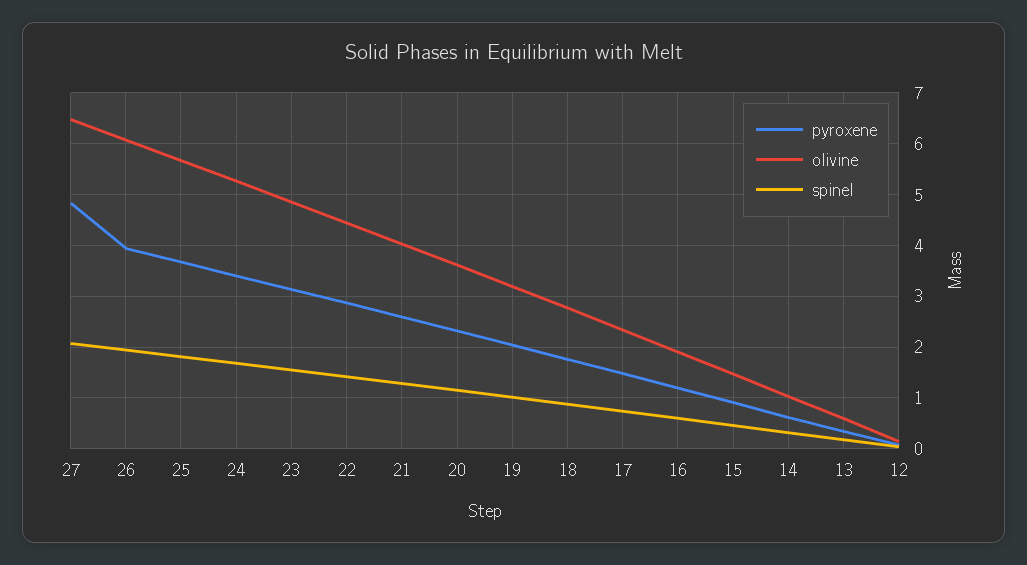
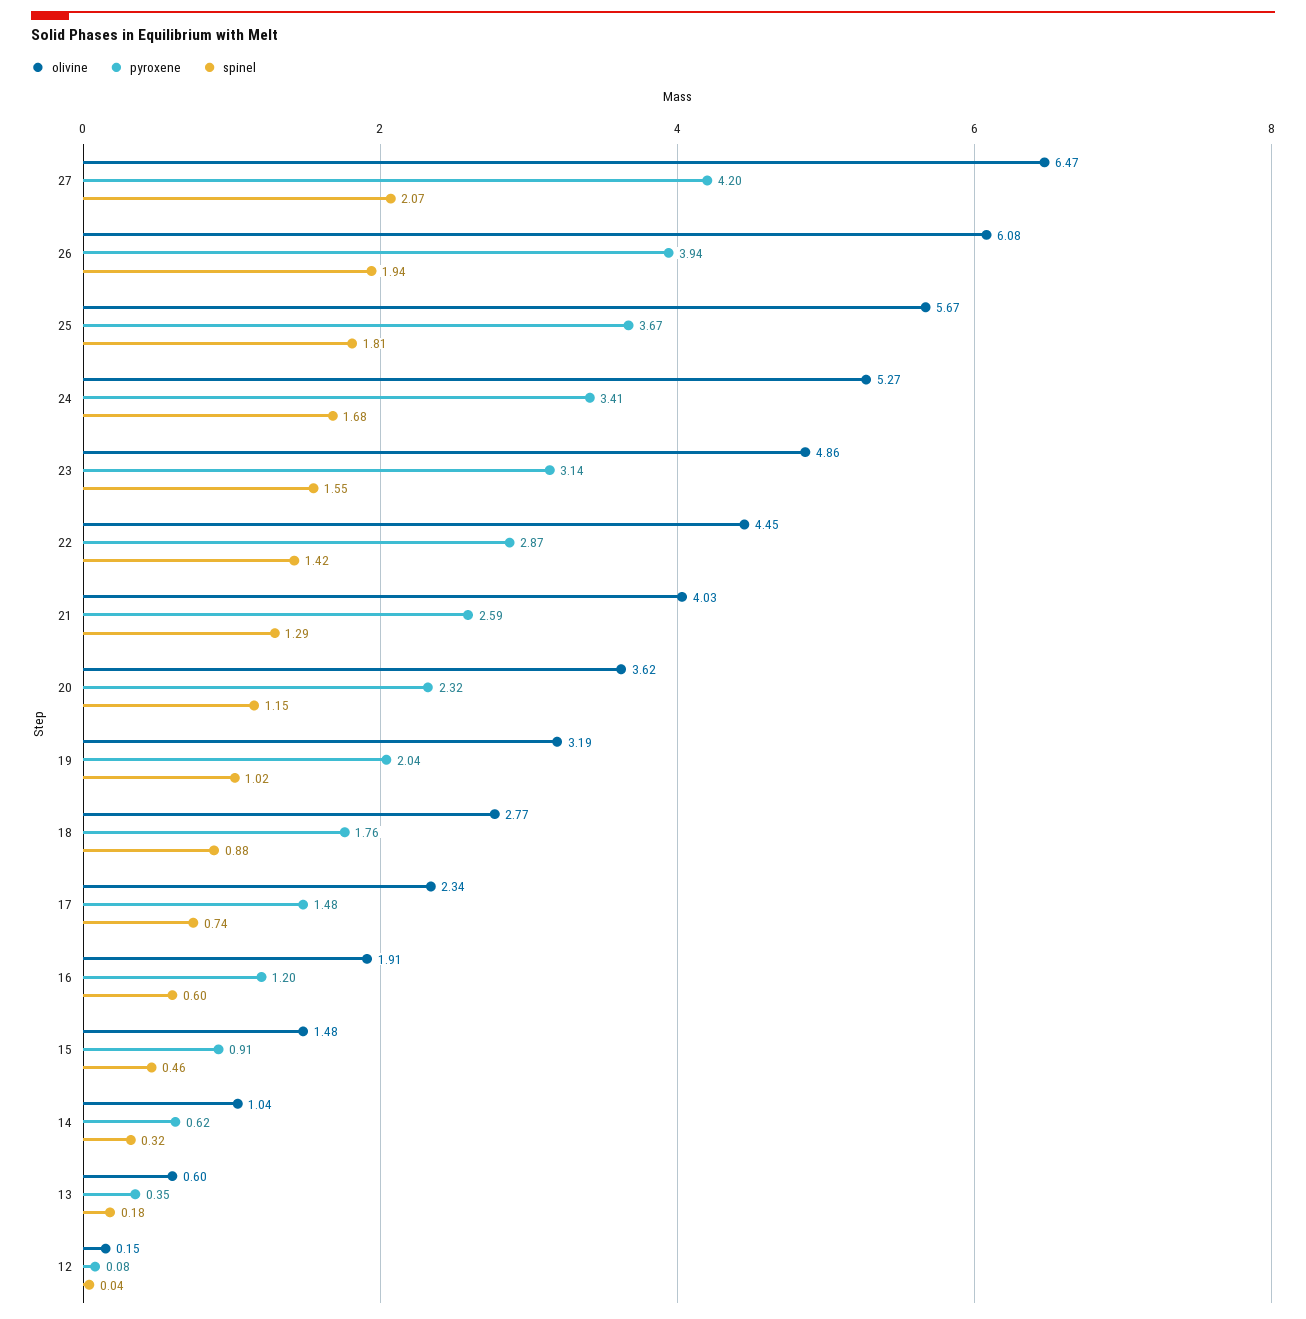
  {
    "pyroxene": {
-     "27": 4.8,
+     "27": 4.2,
      "26": 3.94,
      "25": 3.67,
      "24": 3.41,
      "23": 3.14,
      "22": 2.87,
      "21": 2.59,
      "20": 2.32,
      "19": 2.04,
      "18": 1.76,
      "17": 1.48,
      "16": 1.2,
      "15": 0.91,
      "14": 0.62,
      "13": 0.35,
      "12": 0.08
    },
    "olivine": {
      "27": 6.47,
      "26": 6.08,
      "25": 5.67,
      "24": 5.27,
      "23": 4.86,
      "22": 4.45,
      "21": 4.03,
      "20": 3.62,
      "19": 3.19,
      "18": 2.77,
      "17": 2.34,
      "16": 1.91,
      "15": 1.48,
      "14": 1.04,
      "13": 0.6,
      "12": 0.15
    },
    "spinel": {
      "27": 2.07,
      "26": 1.94,
      "25": 1.81,
      "24": 1.68,
      "23": 1.55,
      "22": 1.42,
      "21": 1.29,
      "20": 1.15,
      "19": 1.02,
      "18": 0.88,
      "17": 0.74,
      "16": 0.6,
      "15": 0.46,
      "14": 0.32,
      "13": 0.18,
      "12": 0.04
    }
  }

